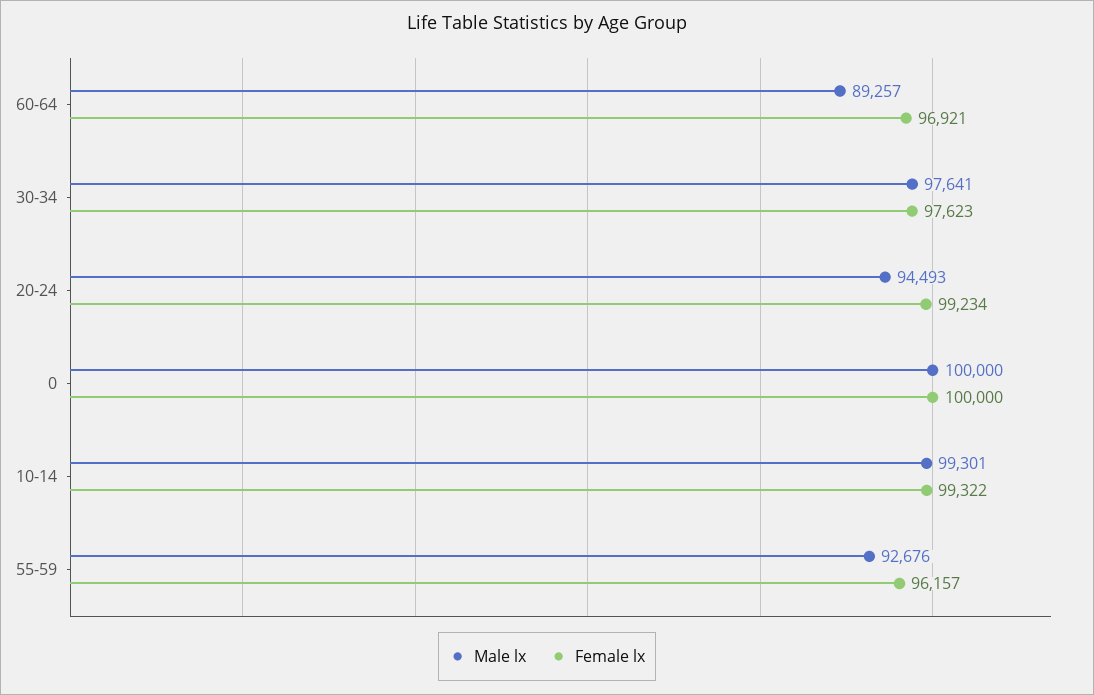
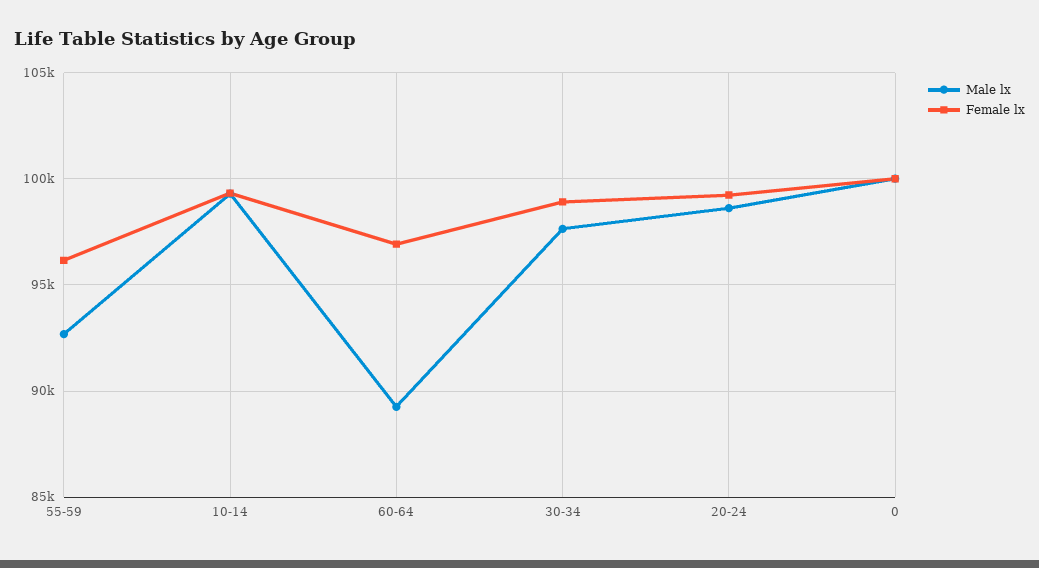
  {
    "Male lx": {
      "60-64": 89257,
      "30-34": 97641,
-     "20-24": 94493,
+     "20-24": 98500,
      "0": 100000,
      "10-14": 99301,
      "55-59": 92676
    },
    "Female lx": {
      "60-64": 96921,
-     "30-34": 97623,
+     "30-34": 99000,
      "20-24": 99234,
      "0": 100000,
      "10-14": 99322,
      "55-59": 96157
    }
  }

